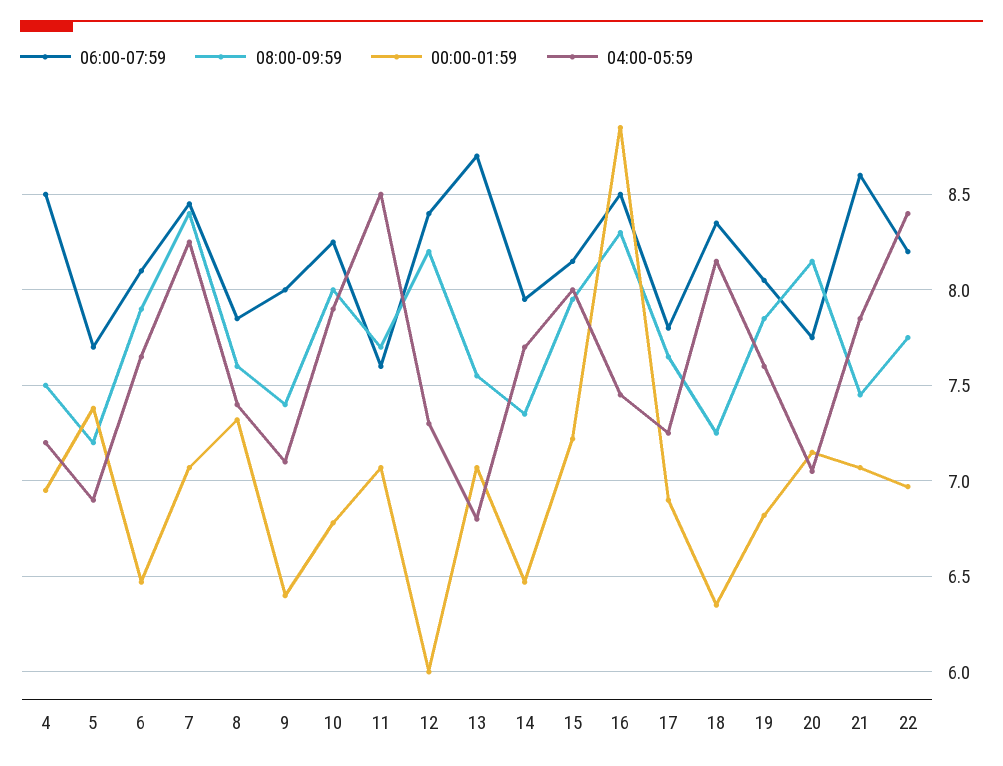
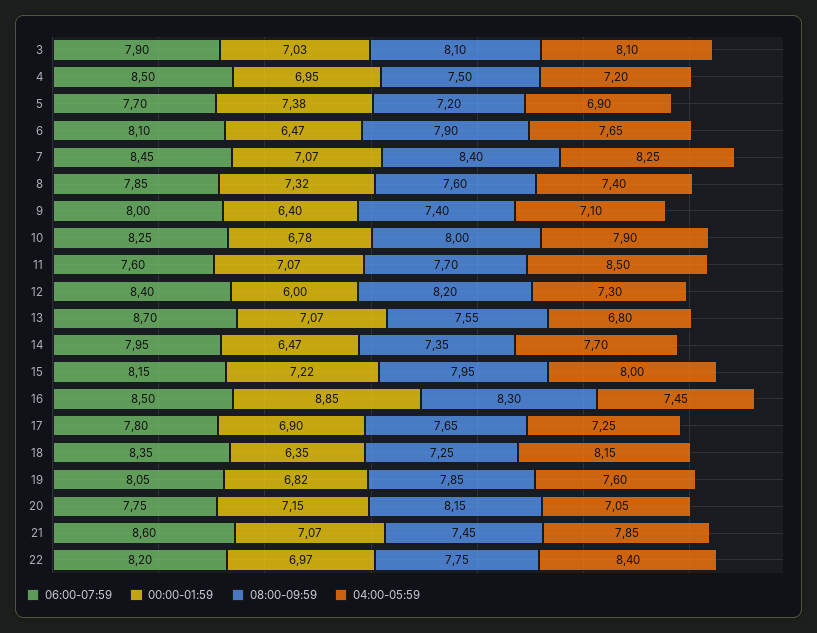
  {
    "06:00-07:59": {
      "4": 8.5,
      "5": 7.7,
      "6": 8.1,
      "7": 8.45,
      "8": 7.85,
      "9": 8,
      "10": 8.25,
      "11": 7.6,
      "12": 8.4,
      "13": 8.7,
      "14": 7.95,
      "15": 8.15,
      "16": 8.5,
      "17": 7.8,
      "18": 8.35,
      "19": 8.05,
      "20": 7.75,
      "21": 8.6,
-     "22": 8.2
+     "22": 8.2,
+     "3": 7.9
    },
    "08:00-09:59": {
      "4": 7.5,
      "5": 7.2,
      "6": 7.9,
      "7": 8.4,
      "8": 7.6,
      "9": 7.4,
      "10": 8,
      "11": 7.7,
      "12": 8.2,
      "13": 7.55,
      "14": 7.35,
      "15": 7.95,
      "16": 8.3,
      "17": 7.65,
      "18": 7.25,
      "19": 7.85,
      "20": 8.15,
      "21": 7.45,
-     "22": 7.75
+     "22": 7.75,
+     "3": 8.1
    },
    "00:00-01:59": {
      "4": 6.95,
      "5": 7.38,
      "6": 6.47,
      "7": 7.07,
      "8": 7.32,
      "9": 6.4,
      "10": 6.78,
      "11": 7.07,
      "12": 6,
      "13": 7.07,
      "14": 6.47,
      "15": 7.22,
      "16": 8.85,
      "17": 6.9,
      "18": 6.35,
      "19": 6.82,
      "20": 7.15,
      "21": 7.07,
-     "22": 6.97
+     "22": 6.97,
+     "3": 7.03
    },
    "04:00-05:59": {
      "4": 7.2,
      "5": 6.9,
      "6": 7.65,
      "7": 8.25,
      "8": 7.4,
      "9": 7.1,
      "10": 7.9,
      "11": 8.5,
      "12": 7.3,
      "13": 6.8,
      "14": 7.7,
      "15": 8,
      "16": 7.45,
      "17": 7.25,
      "18": 8.15,
      "19": 7.6,
      "20": 7.05,
      "21": 7.85,
-     "22": 8.4
+     "22": 8.4,
+     "3": 8.1
    }
  }

